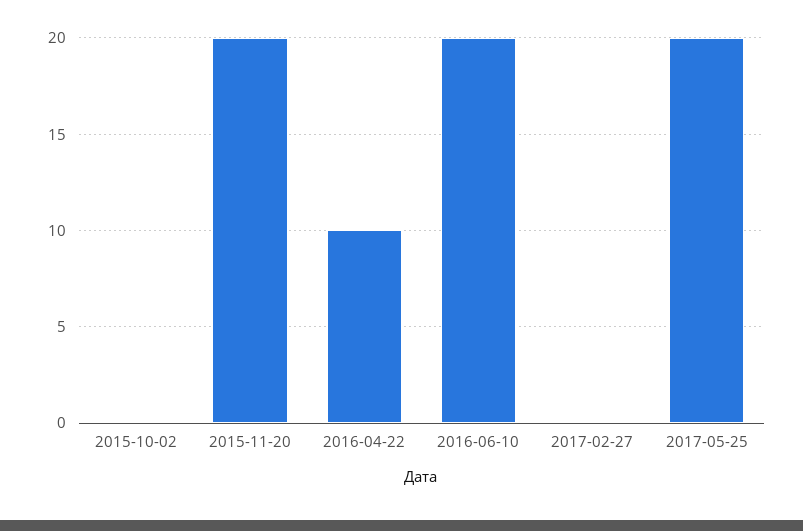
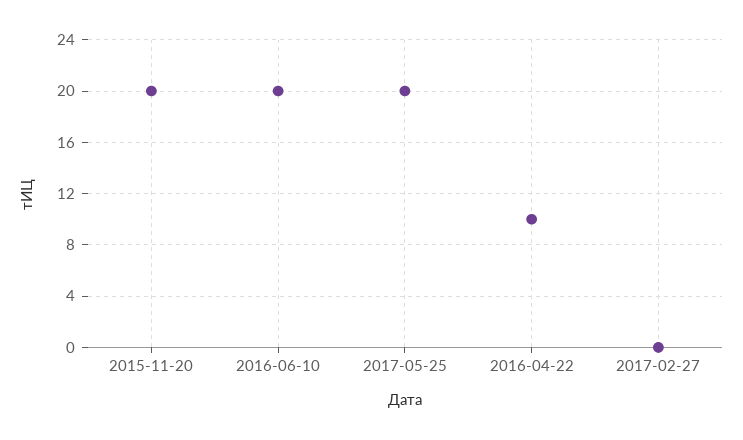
  {
-   "2015-10-02": 0,
    "2015-11-20": 20,
    "2016-04-22": 10,
    "2016-06-10": 20,
    "2017-02-27": 0,
    "2017-05-25": 20
  }

